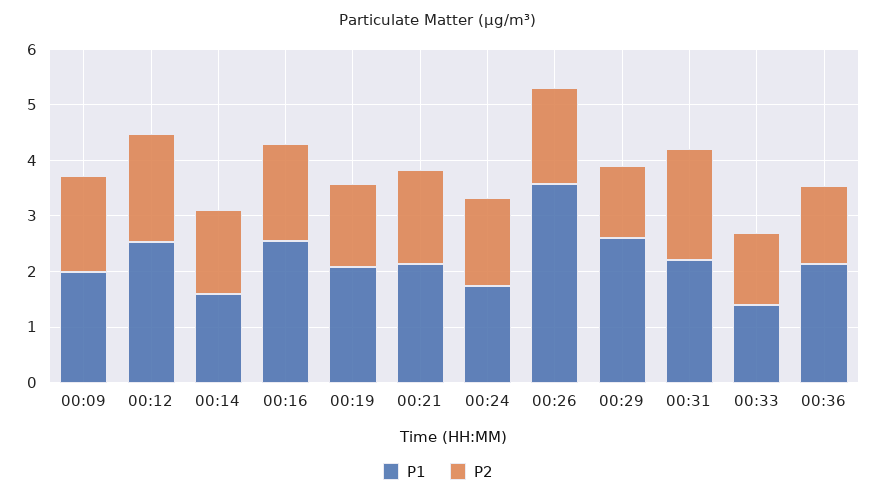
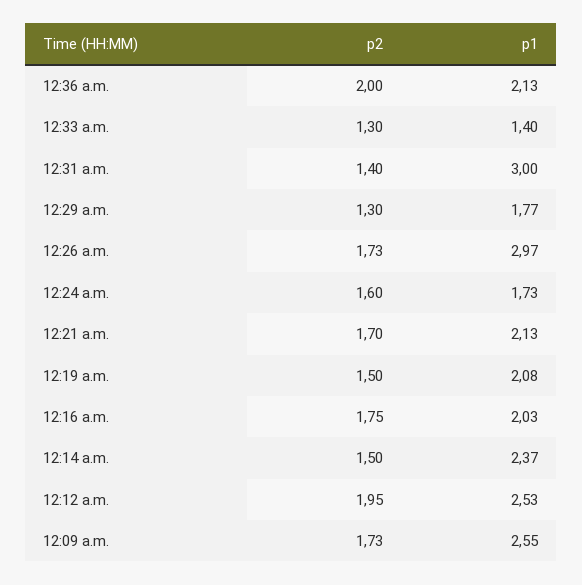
  {
    "P1": {
-     "00:09": 2,
+     "00:09": 2.55,
      "00:12": 2.53,
-     "00:14": 1.6,
+     "00:14": 2.37,
-     "00:16": 2.6,
+     "00:16": 2.03,
      "00:19": 2.08,
      "00:21": 2.13,
      "00:24": 1.73,
-     "00:26": 3.6,
+     "00:26": 2.97,
-     "00:29": 2.6,
+     "00:29": 1.77,
-     "00:31": 2.2,
+     "00:31": 3,
      "00:33": 1.4,
      "00:36": 2.13
    },
    "P2": {
      "00:09": 1.73,
      "00:12": 1.95,
      "00:14": 1.5,
      "00:16": 1.75,
      "00:19": 1.5,
      "00:21": 1.7,
      "00:24": 1.6,
      "00:26": 1.73,
      "00:29": 1.3,
-     "00:31": 2,
+     "00:31": 1.4,
      "00:33": 1.3,
-     "00:36": 1.4
+     "00:36": 2
    }
  }

